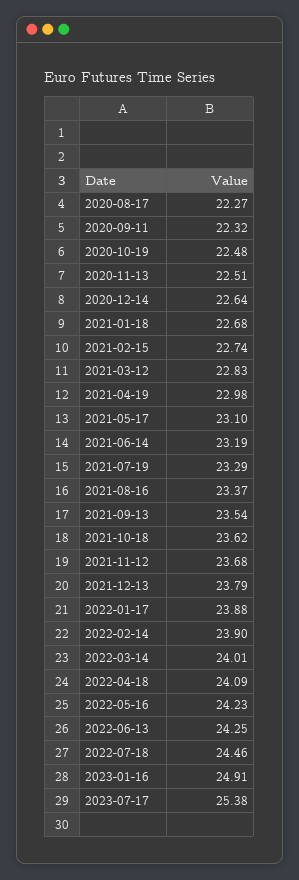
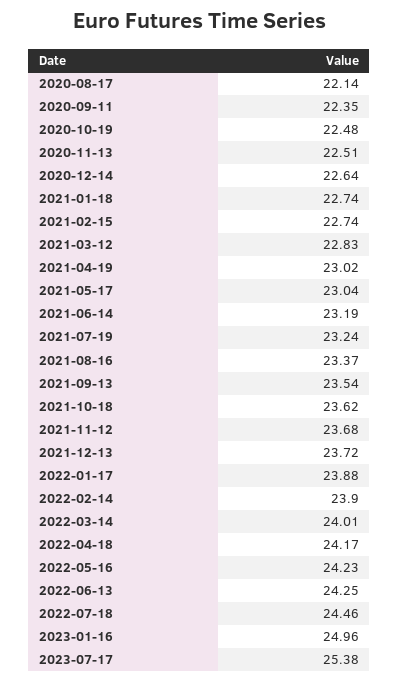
  {
-   "2020-08-17": 22.27,
+   "2020-08-17": 22.14,
-   "2020-09-11": 22.32,
+   "2020-09-11": 22.35,
    "2020-10-19": 22.48,
    "2020-11-13": 22.51,
    "2020-12-14": 22.64,
-   "2021-01-18": 22.68,
+   "2021-01-18": 22.74,
    "2021-02-15": 22.74,
    "2021-03-12": 22.83,
-   "2021-04-19": 22.98,
+   "2021-04-19": 23.02,
-   "2021-05-17": 23.1,
+   "2021-05-17": 23.04,
    "2021-06-14": 23.19,
-   "2021-07-19": 23.29,
+   "2021-07-19": 23.24,
    "2021-08-16": 23.37,
    "2021-09-13": 23.54,
    "2021-10-18": 23.62,
    "2021-11-12": 23.68,
-   "2021-12-13": 23.79,
+   "2021-12-13": 23.72,
    "2022-01-17": 23.88,
    "2022-02-14": 23.9,
    "2022-03-14": 24.01,
-   "2022-04-18": 24.09,
+   "2022-04-18": 24.17,
    "2022-05-16": 24.23,
    "2022-06-13": 24.25,
    "2022-07-18": 24.46,
-   "2023-01-16": 24.91,
+   "2023-01-16": 24.96,
    "2023-07-17": 25.38
  }

